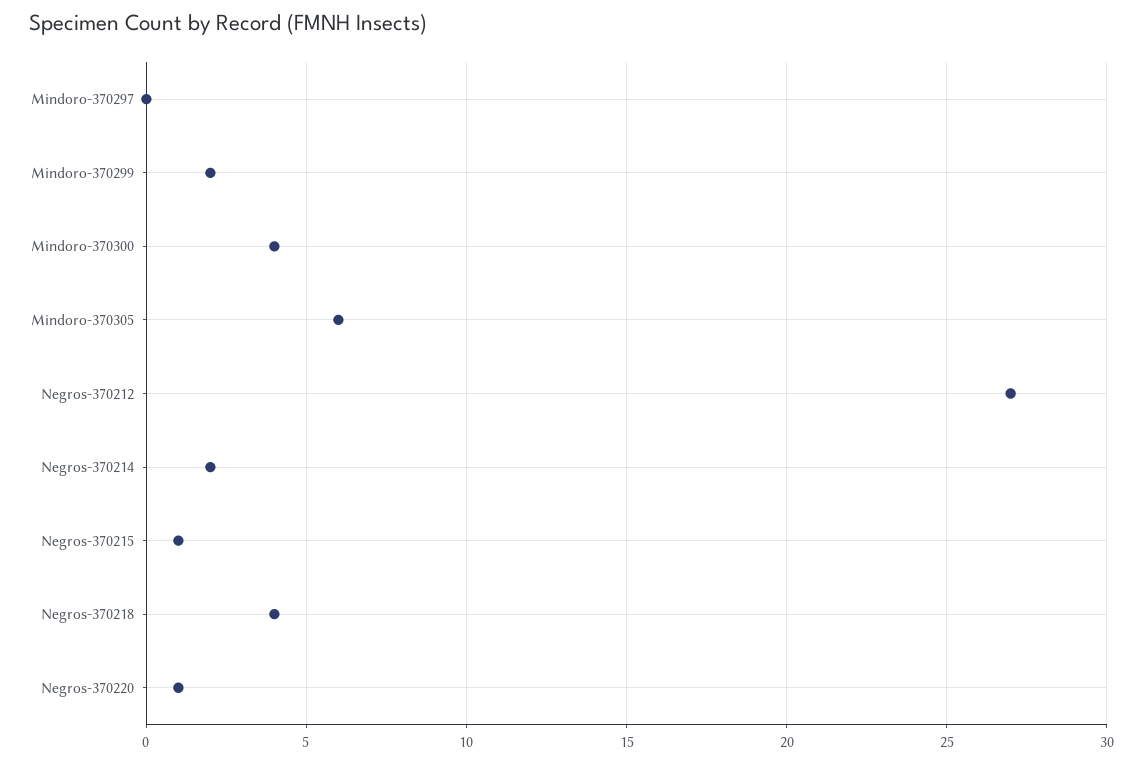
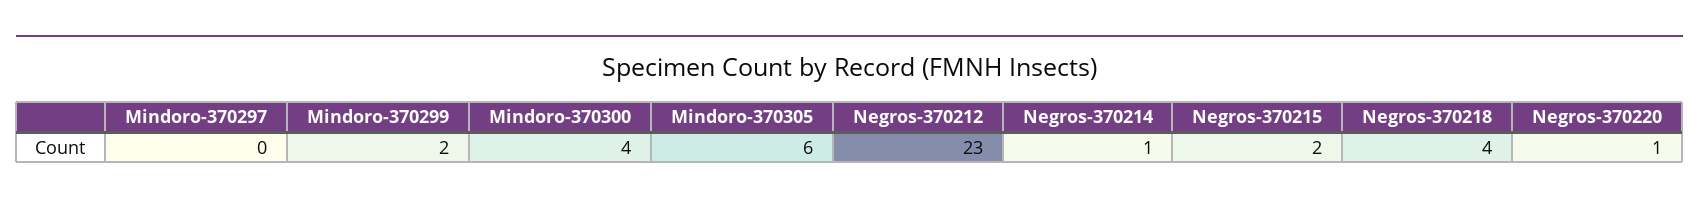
  {
    "Mindoro-370297": 0,
    "Mindoro-370299": 2,
    "Mindoro-370300": 4,
    "Mindoro-370305": 6,
-   "Negros-370212": 27,
+   "Negros-370212": 23,
-   "Negros-370214": 2,
+   "Negros-370214": 1,
-   "Negros-370215": 1,
+   "Negros-370215": 2,
    "Negros-370218": 4,
    "Negros-370220": 1
  }

